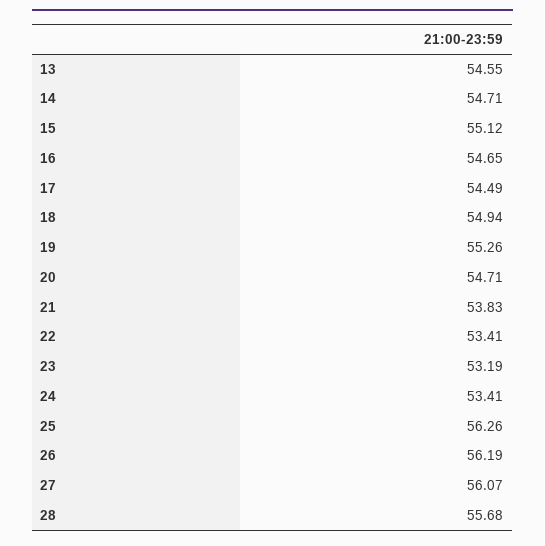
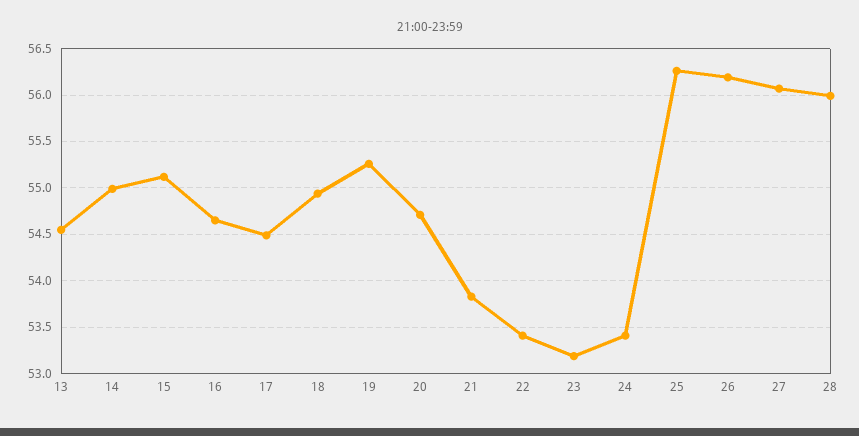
  {
    "13": 54.55,
-   "14": 54.71,
+   "14": 55,
    "15": 55.12,
    "16": 54.65,
    "17": 54.49,
    "18": 54.94,
    "19": 55.26,
    "20": 54.71,
    "21": 53.83,
    "22": 53.41,
    "23": 53.19,
    "24": 53.41,
    "25": 56.26,
    "26": 56.19,
    "27": 56.07,
-   "28": 55.68
+   "28": 56
  }

